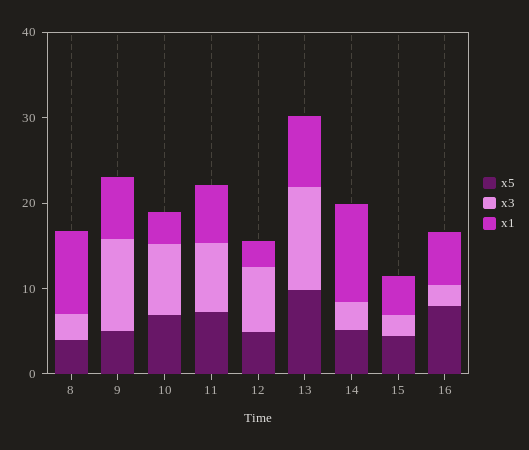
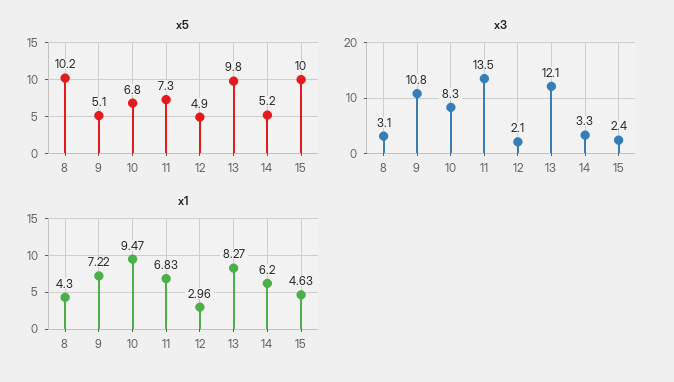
  {
    "x5": {
-     "8": 4,
+     "8": 10.2,
      "9": 5.1,
      "10": 6.8,
      "11": 7.3,
      "12": 4.9,
      "13": 9.8,
      "14": 5.2,
-     "15": 4,
+     "15": 10
-     "16": 8
    },
    "x3": {
      "8": 3.1,
      "9": 10.8,
      "10": 8.3,
-     "11": 8,
+     "11": 13.5,
-     "12": 8,
+     "12": 2.1,
      "13": 12.1,
      "14": 3.3,
-     "15": 2.4,
+     "15": 2.4
-     "16": 2
    },
    "x1": {
-     "8": 10,
+     "8": 4.3,
      "9": 7.22,
-     "10": 4,
+     "10": 9.47,
      "11": 6.83,
      "12": 2.96,
      "13": 8.27,
-     "14": 12,
+     "14": 6.2,
-     "15": 4.63,
+     "15": 4.63
-     "16": 6
    }
  }

